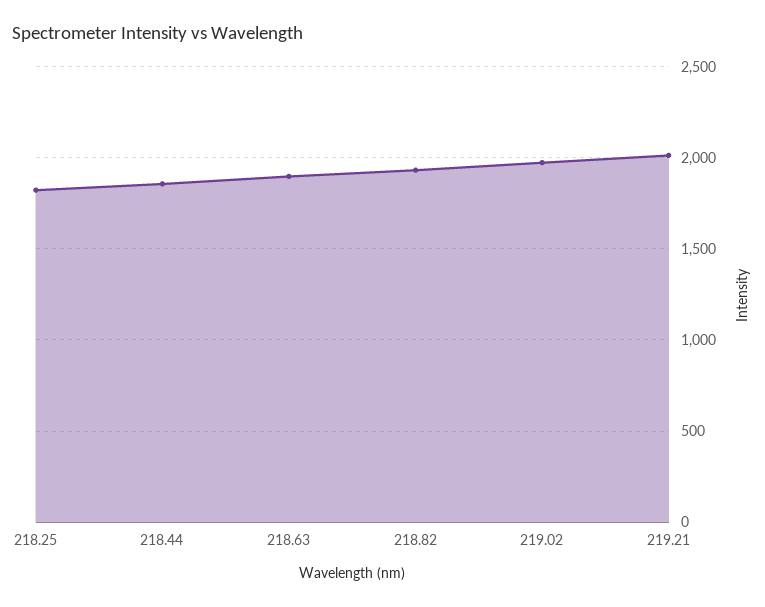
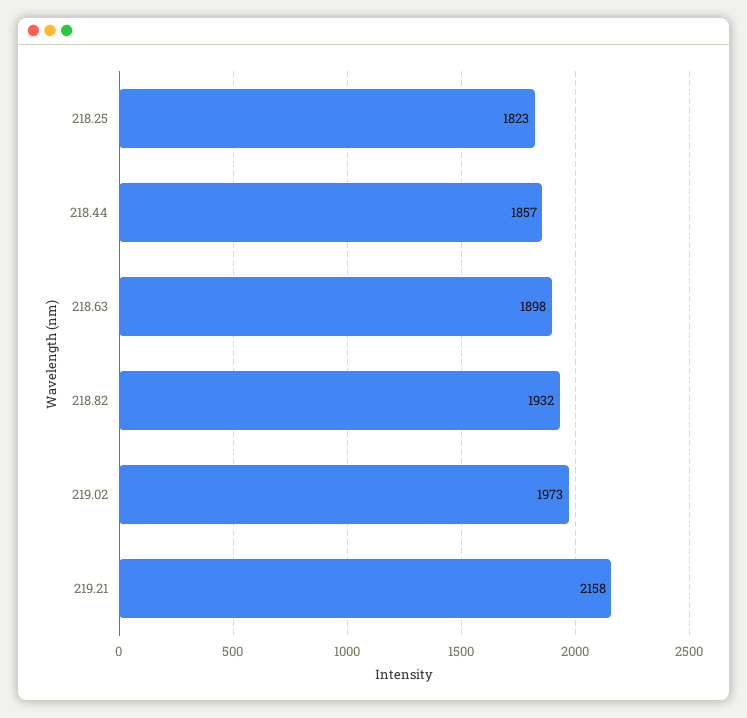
  {
    "218.25": 1823,
    "218.44": 1857,
    "218.63": 1898,
    "218.82": 1932,
    "219.02": 1973,
-   "219.21": 2000
+   "219.21": 2158
  }

